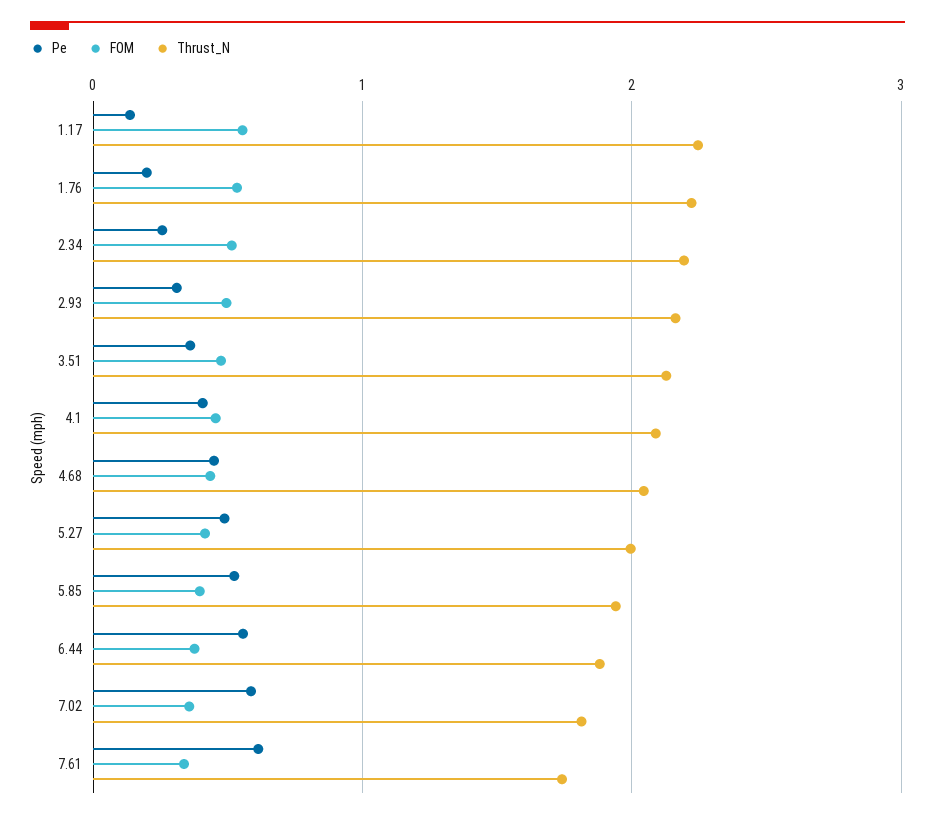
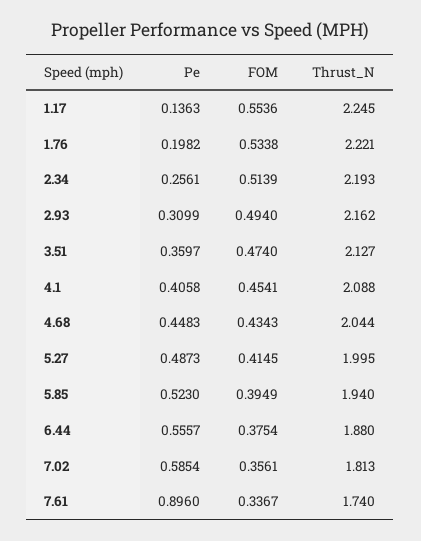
  {
    "Pe": {
      "1.17": 0.1363,
      "1.76": 0.1982,
      "2.34": 0.2561,
      "2.93": 0.3099,
      "3.51": 0.3597,
      "4.1": 0.4058,
      "4.68": 0.4483,
      "5.27": 0.4873,
      "5.85": 0.523,
      "6.44": 0.5557,
      "7.02": 0.5854,
-     "7.61": 0.6
+     "7.61": 0.896
    },
    "FOM": {
      "1.17": 0.5536,
      "1.76": 0.5338,
      "2.34": 0.5139,
      "2.93": 0.494,
      "3.51": 0.474,
      "4.1": 0.4541,
      "4.68": 0.4343,
      "5.27": 0.4145,
      "5.85": 0.3949,
      "6.44": 0.3754,
      "7.02": 0.3561,
      "7.61": 0.3367
    },
    "Thrust_N": {
      "1.17": 2.245,
      "1.76": 2.221,
      "2.34": 2.193,
      "2.93": 2.162,
      "3.51": 2.127,
      "4.1": 2.088,
      "4.68": 2.044,
      "5.27": 1.995,
      "5.85": 1.94,
      "6.44": 1.88,
      "7.02": 1.813,
      "7.61": 1.74
    }
  }

